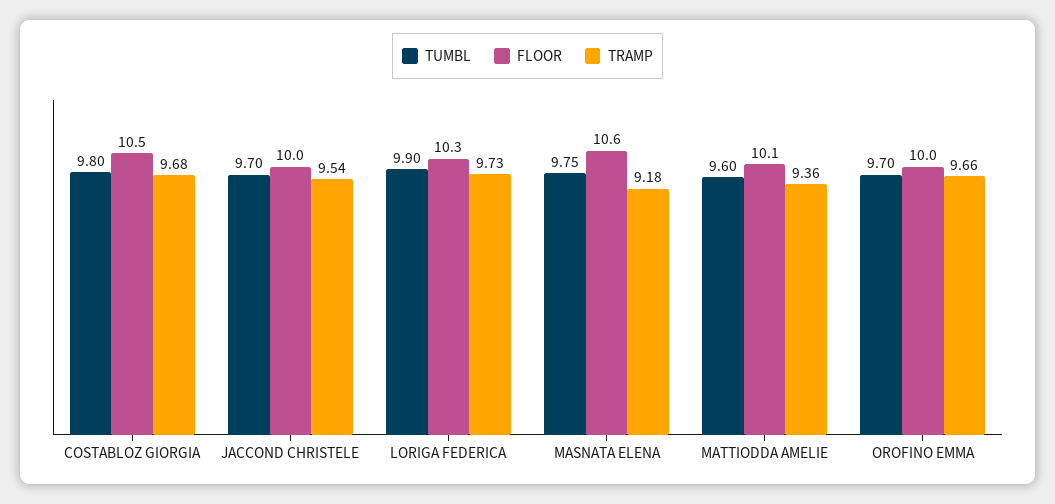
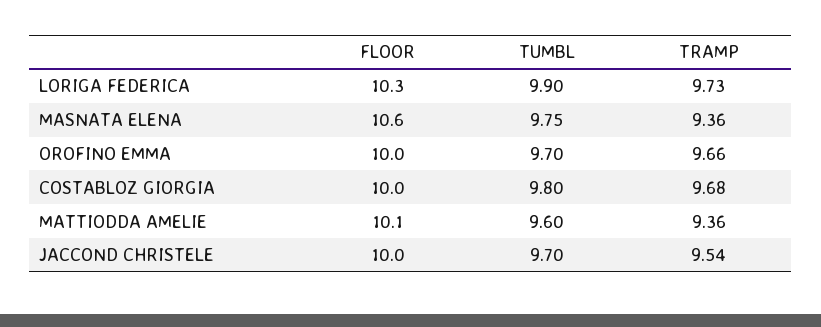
  {
    "TUMBL": {
      "COSTABLOZ GIORGIA": 9.8,
      "JACCOND CHRISTELE": 9.7,
      "LORIGA FEDERICA": 9.9,
      "MASNATA ELENA": 9.75,
      "MATTIODDA AMELIE": 9.6,
      "OROFINO EMMA": 9.7
    },
    "FLOOR": {
-     "COSTABLOZ GIORGIA": 10.5,
+     "COSTABLOZ GIORGIA": 10,
      "JACCOND CHRISTELE": 10,
      "LORIGA FEDERICA": 10.3,
      "MASNATA ELENA": 10.6,
      "MATTIODDA AMELIE": 10.1,
      "OROFINO EMMA": 10
    },
    "TRAMP": {
      "COSTABLOZ GIORGIA": 9.68,
      "JACCOND CHRISTELE": 9.54,
      "LORIGA FEDERICA": 9.73,
-     "MASNATA ELENA": 9.18,
+     "MASNATA ELENA": 9.36,
      "MATTIODDA AMELIE": 9.36,
      "OROFINO EMMA": 9.66
    }
  }

